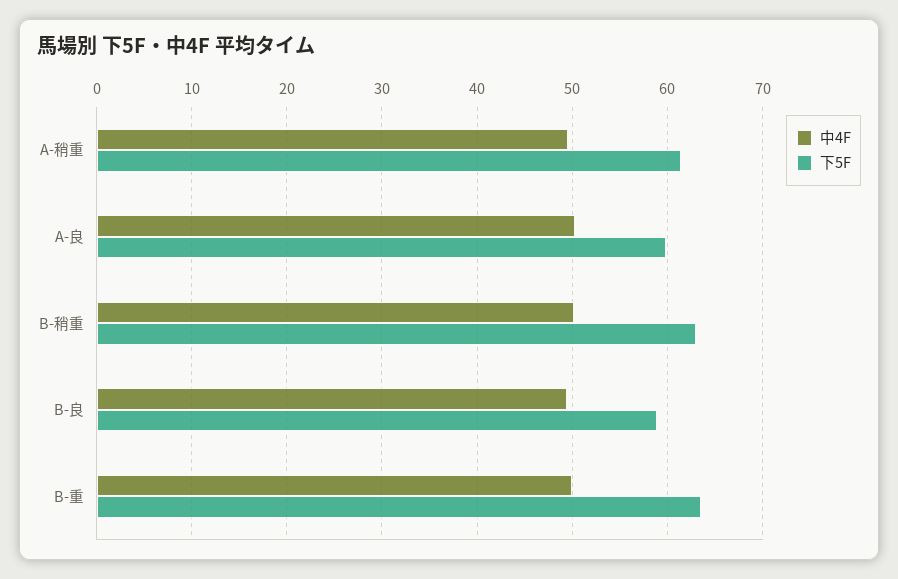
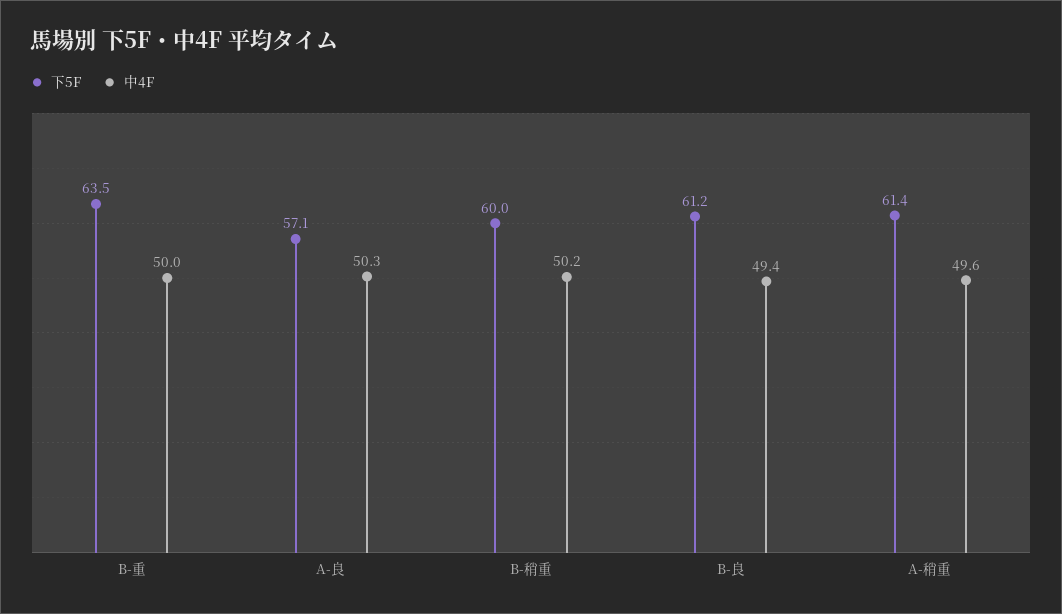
  {
    "中4F": {
      "A-稍重": 49.6,
      "A-良": 50.3,
      "B-稍重": 50.2,
      "B-良": 49.4,
      "B-重": 50
    },
    "下5F": {
      "A-稍重": 61.4,
-     "A-良": 60,
+     "A-良": 57.1,
-     "B-稍重": 63,
+     "B-稍重": 60,
-     "B-良": 59,
+     "B-良": 61.2,
      "B-重": 63.5
    }
  }

